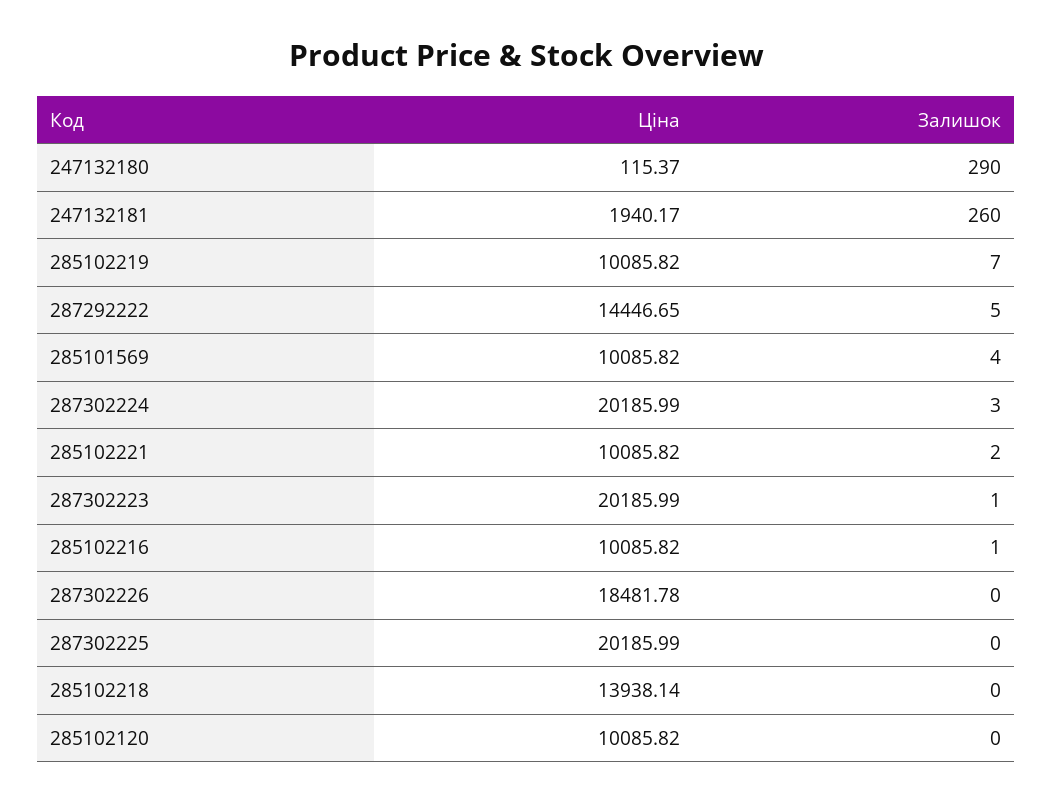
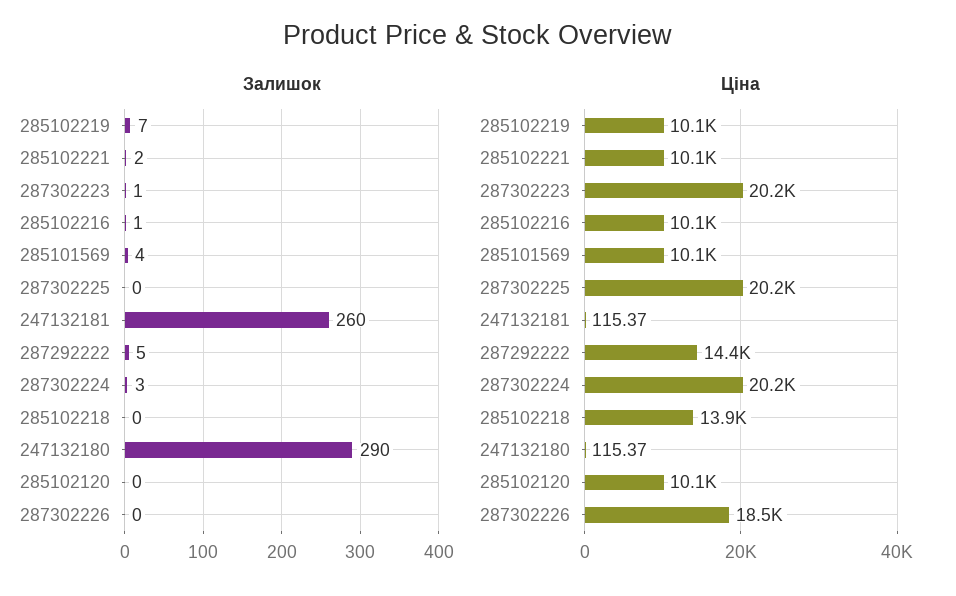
  {
    "Ціна": {
      "247132180": 115.37,
-     "247132181": 1940.17,
+     "247132181": 115.37,
      "285102219": 10085.82,
      "287292222": 14446.65,
      "285101569": 10085.82,
      "287302224": 20185.99,
      "285102221": 10085.82,
      "287302223": 20185.99,
      "285102216": 10085.82,
      "287302226": 18481.78,
      "287302225": 20185.99,
      "285102218": 13938.14,
      "285102120": 10085.82
    },
    "Залишок": {
      "247132180": 290,
      "247132181": 260,
      "285102219": 7,
      "287292222": 5,
      "285101569": 4,
      "287302224": 3,
      "285102221": 2,
      "287302223": 1,
      "285102216": 1,
      "287302226": 0,
      "287302225": 0,
      "285102218": 0,
      "285102120": 0
    }
  }

